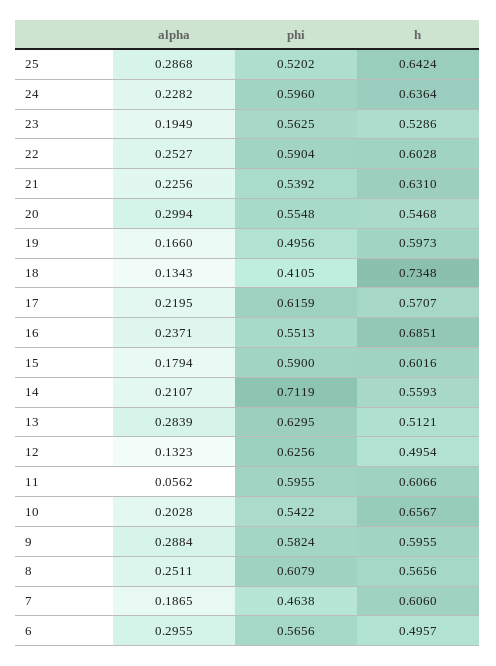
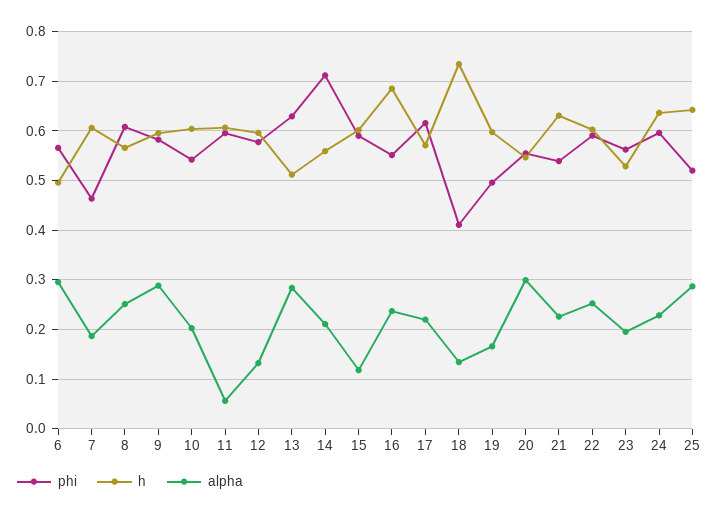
  {
    "alpha": {
      "25": 0.2868,
      "24": 0.2282,
      "23": 0.1949,
      "22": 0.2527,
      "21": 0.2256,
      "20": 0.2994,
      "19": 0.166,
      "18": 0.1343,
      "17": 0.2195,
      "16": 0.2371,
-     "15": 0.1794,
+     "15": 0.12,
      "14": 0.2107,
      "13": 0.2839,
      "12": 0.1323,
      "11": 0.0562,
      "10": 0.2028,
      "9": 0.2884,
      "8": 0.2511,
      "7": 0.1865,
      "6": 0.2955
    },
    "phi": {
      "25": 0.5202,
      "24": 0.596,
      "23": 0.5625,
      "22": 0.5904,
      "21": 0.5392,
      "20": 0.5548,
      "19": 0.4956,
      "18": 0.4105,
      "17": 0.6159,
      "16": 0.5513,
      "15": 0.59,
      "14": 0.7119,
      "13": 0.6295,
-     "12": 0.6256,
+     "12": 0.58,
      "11": 0.5955,
      "10": 0.5422,
      "9": 0.5824,
      "8": 0.6079,
      "7": 0.4638,
      "6": 0.5656
    },
    "h": {
      "25": 0.6424,
      "24": 0.6364,
      "23": 0.5286,
      "22": 0.6028,
      "21": 0.631,
      "20": 0.5468,
      "19": 0.5973,
      "18": 0.7348,
      "17": 0.5707,
      "16": 0.6851,
      "15": 0.6016,
      "14": 0.5593,
      "13": 0.5121,
-     "12": 0.4954,
+     "12": 0.6,
      "11": 0.6066,
-     "10": 0.6567,
+     "10": 0.6,
      "9": 0.5955,
      "8": 0.5656,
      "7": 0.606,
      "6": 0.4957
    }
  }

